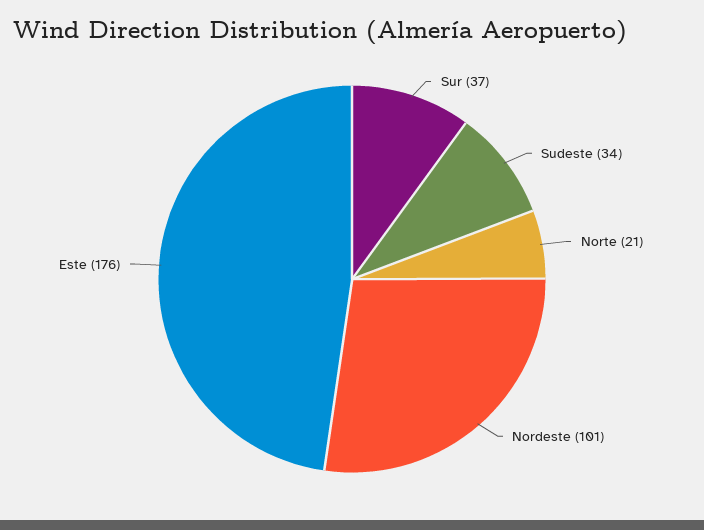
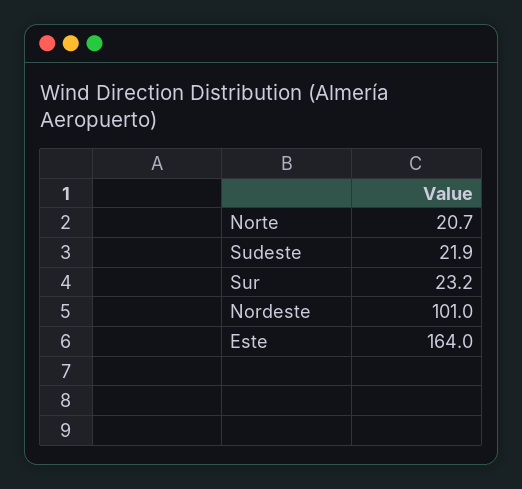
  {
-   "Sur": 37,
+   "Sur": 23.2,
-   "Sudeste": 34,
+   "Sudeste": 21.9,
    "Norte": 20.7,
    "Nordeste": 101,
-   "Este": 176
+   "Este": 164
  }

